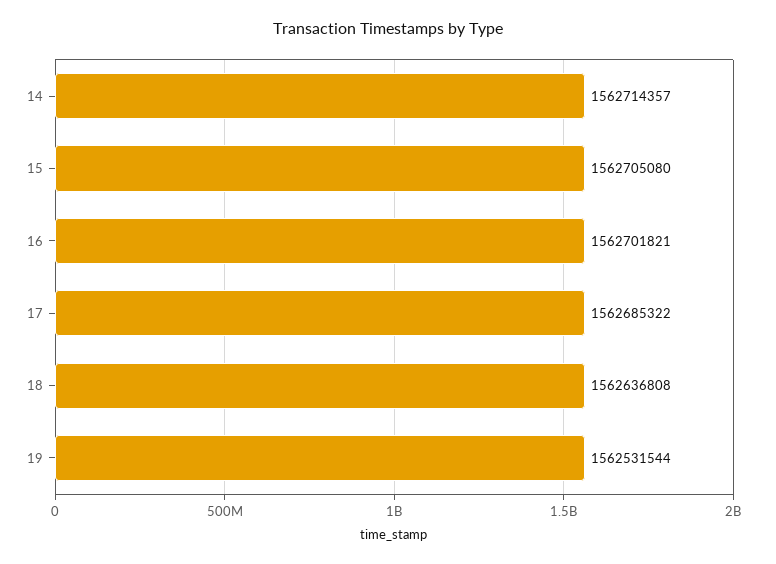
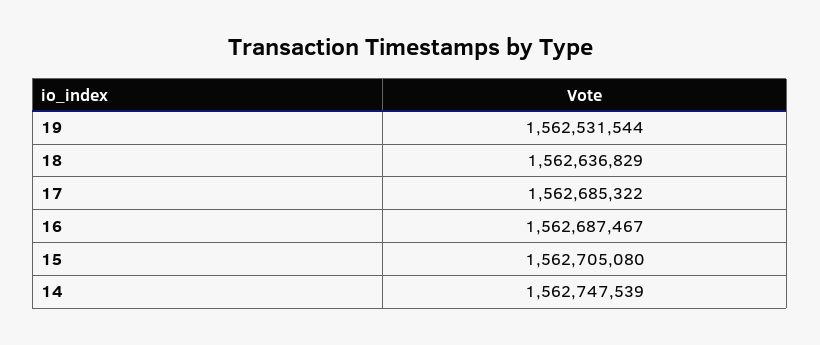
  {
-   "14": 1562714357,
+   "14": 1562747539,
    "15": 1562705080,
-   "16": 1562701821,
+   "16": 1562687467,
    "17": 1562685322,
-   "18": 1562636808,
+   "18": 1562636829,
    "19": 1562531544
  }

